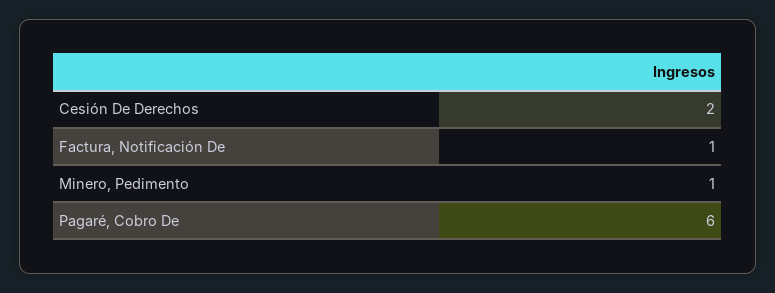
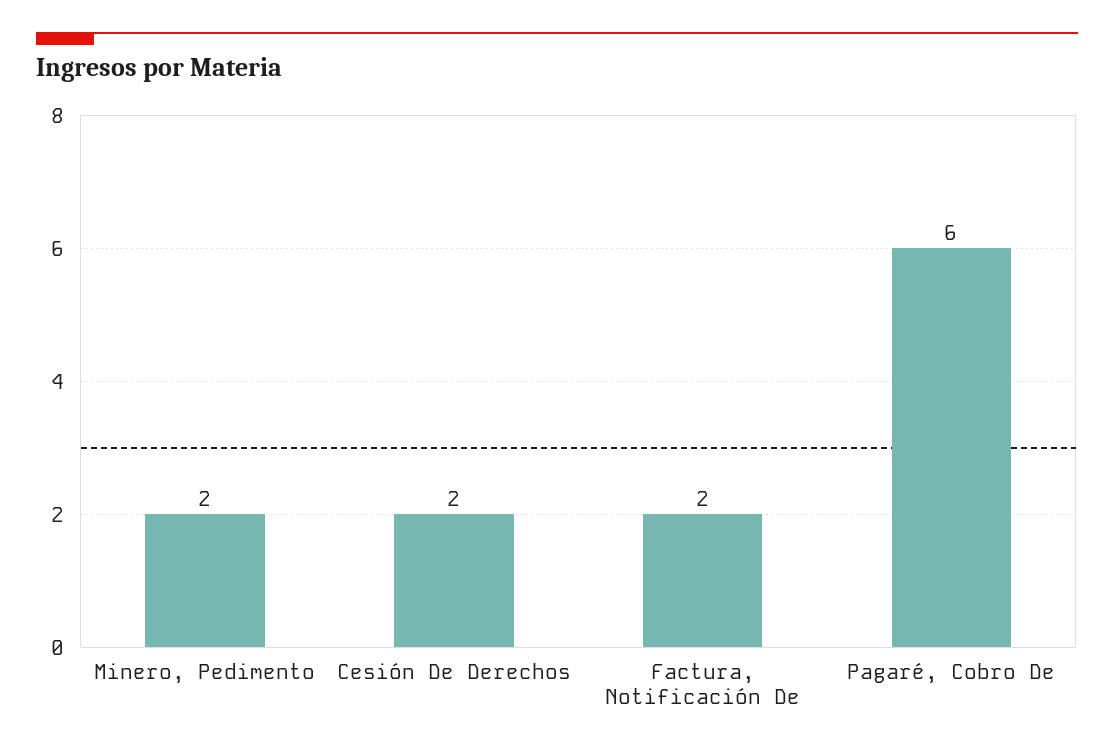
  {
    "Cesión De Derechos": 2,
-   "Factura, Notificación De": 1,
+   "Factura, Notificación De": 2,
-   "Minero, Pedimento": 1,
+   "Minero, Pedimento": 2,
    "Pagaré, Cobro De": 6
  }

